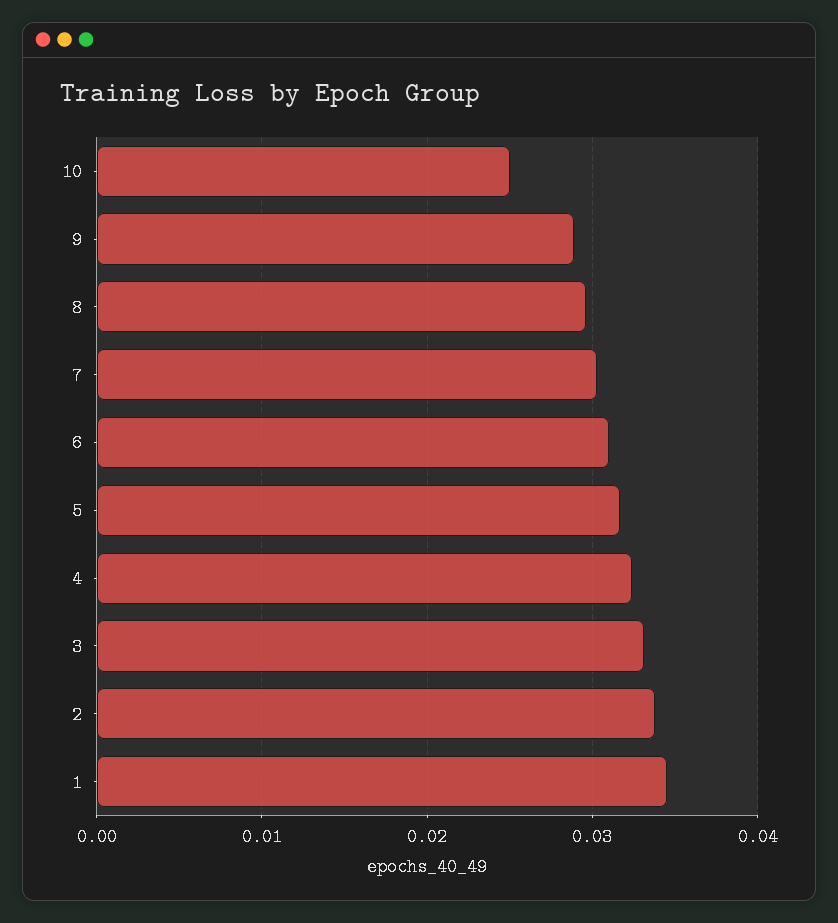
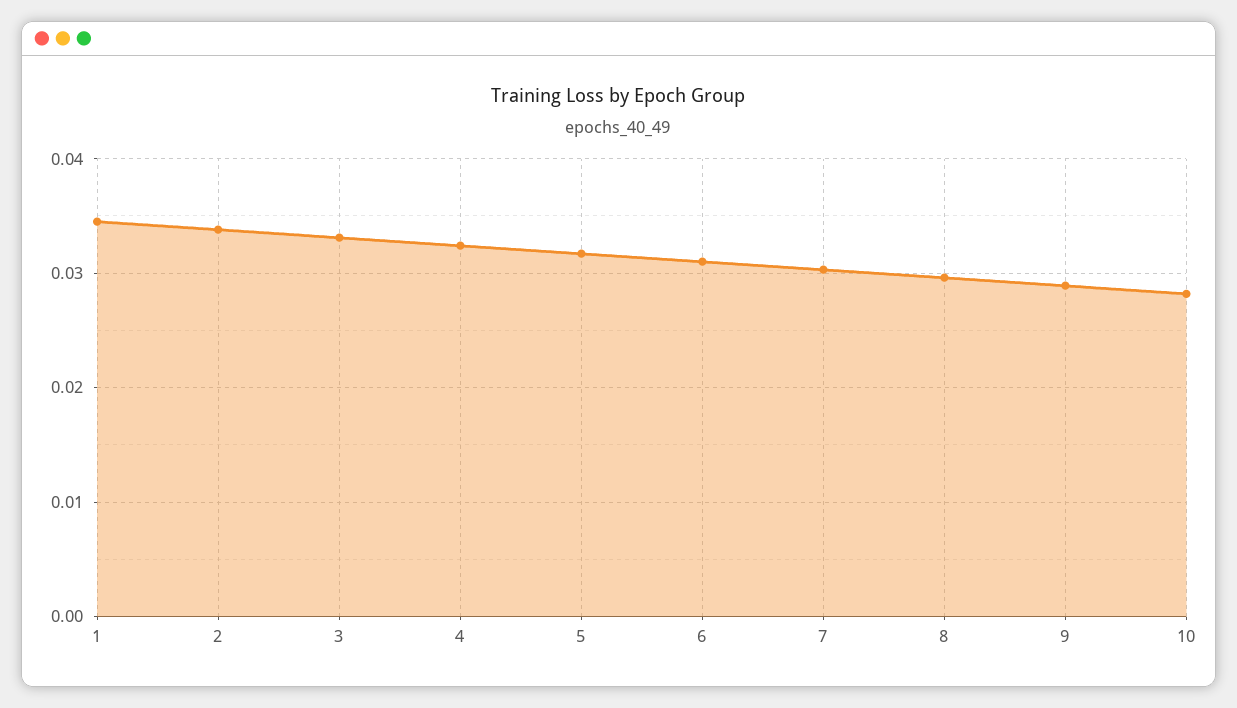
  {
-   "10": 0.025,
+   "10": 0.028,
    "9": 0.029,
    "8": 0.03,
    "7": 0.03,
    "6": 0.031,
    "5": 0.032,
    "4": 0.032,
    "3": 0.033,
    "2": 0.034,
    "1": 0.035
  }

